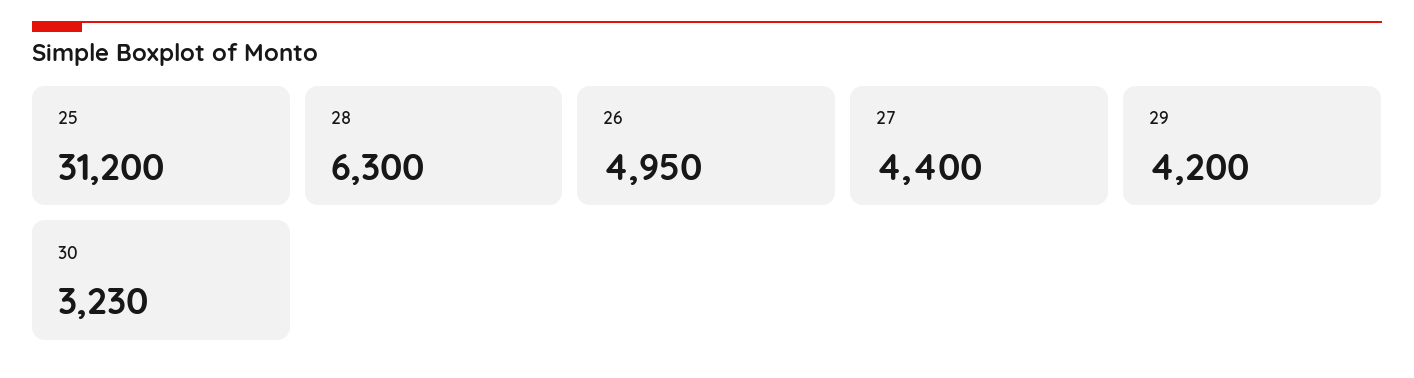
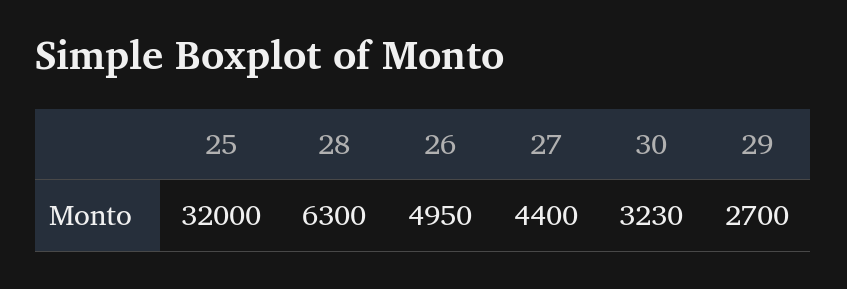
  {
-   "25": 31200,
+   "25": 32000,
    "28": 6300,
    "26": 4950,
    "27": 4400,
-   "29": 4200,
+   "29": 2700,
    "30": 3230
  }

